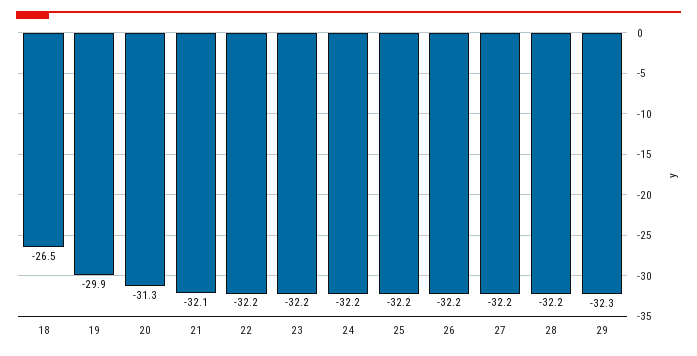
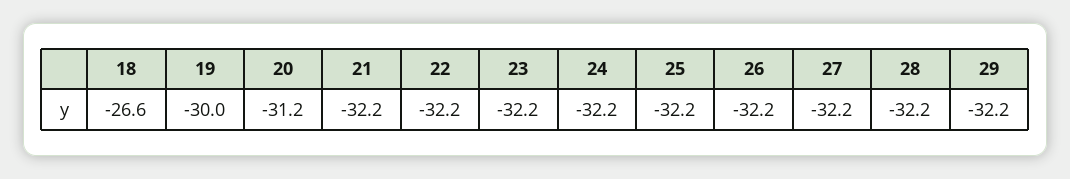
  {
-   "18": -26.5,
+   "18": -26.6,
-   "19": -29.9,
+   "19": -30,
-   "20": -31.3,
+   "20": -31.2,
-   "21": -32.1,
+   "21": -32.2,
    "22": -32.2,
    "23": -32.2,
    "24": -32.2,
    "25": -32.2,
    "26": -32.2,
    "27": -32.2,
    "28": -32.2,
-   "29": -32.3
+   "29": -32.2
  }

